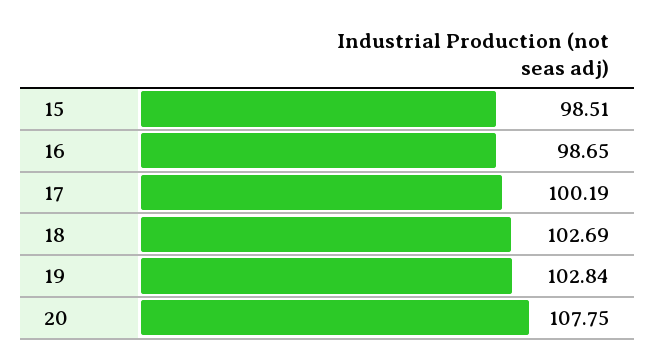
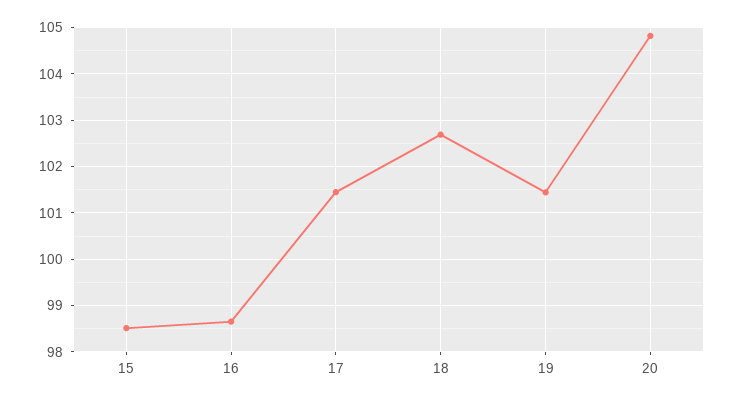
  {
    "15": 98.51,
    "16": 98.65,
-   "17": 100.19,
+   "17": 101.4,
    "18": 102.69,
-   "19": 102.84,
+   "19": 101.4,
-   "20": 107.75
+   "20": 104.8
  }

